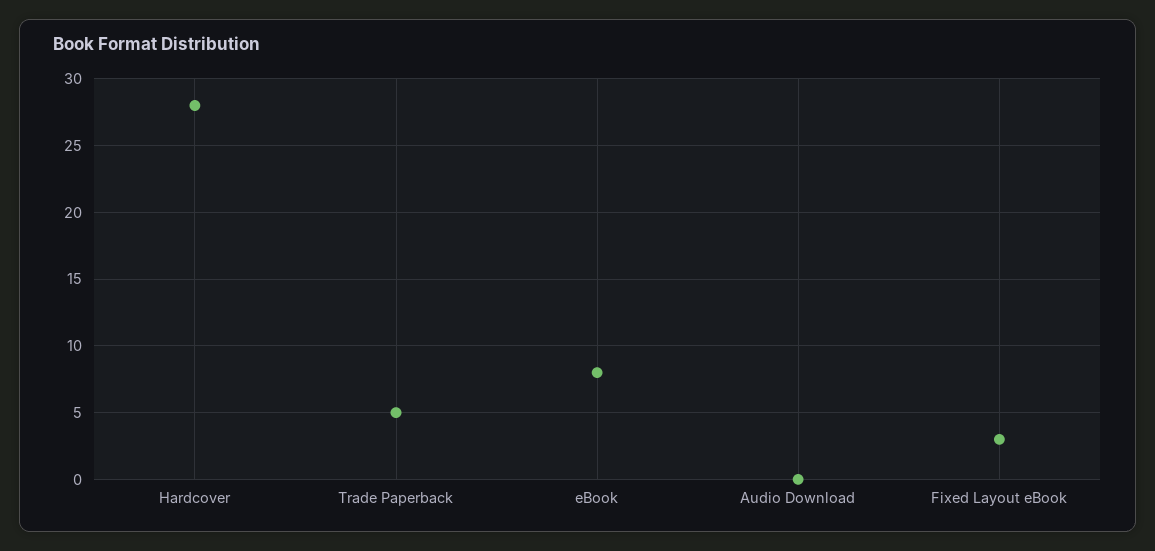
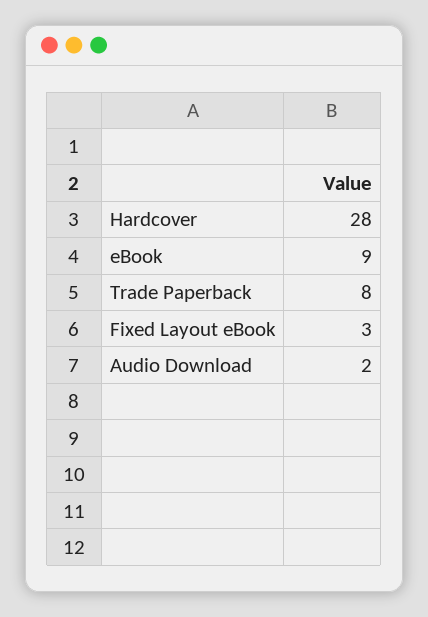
  {
    "Hardcover": 28,
-   "Trade Paperback": 5,
+   "Trade Paperback": 8,
-   "eBook": 8,
+   "eBook": 9,
-   "Audio Download": 0,
+   "Audio Download": 2,
    "Fixed Layout eBook": 3
  }

